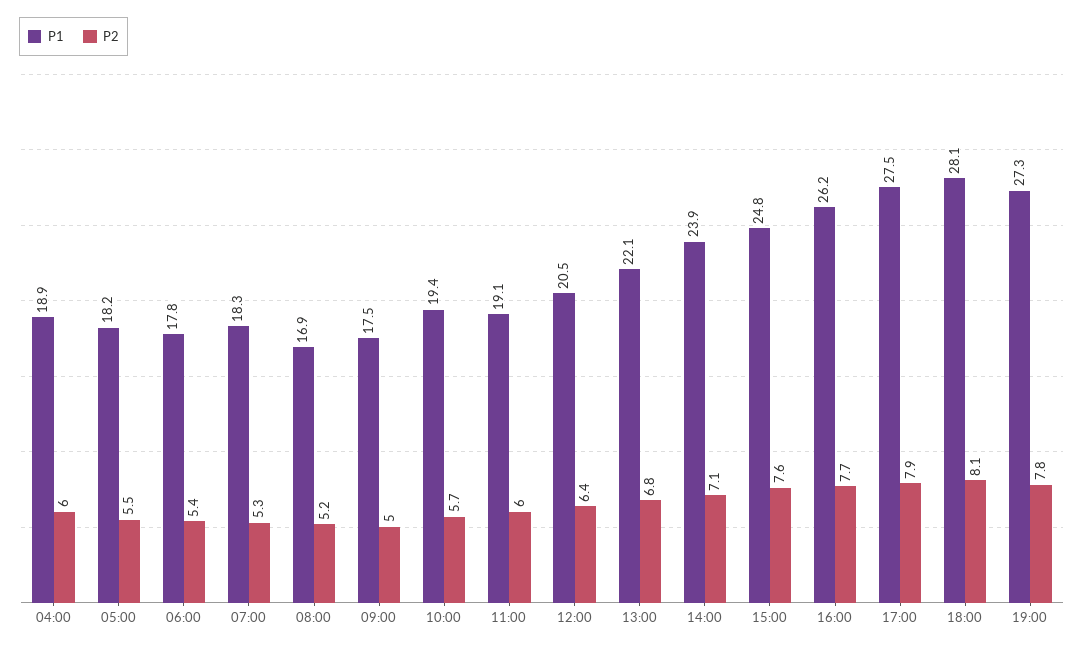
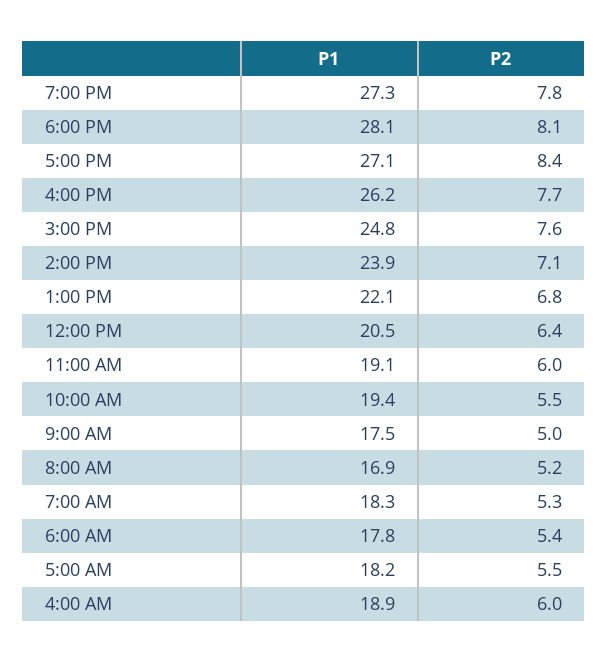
  {
    "P1": {
      "04:00": 18.9,
      "05:00": 18.2,
      "06:00": 17.8,
      "07:00": 18.3,
      "08:00": 16.9,
      "09:00": 17.5,
      "10:00": 19.4,
      "11:00": 19.1,
      "12:00": 20.5,
      "13:00": 22.1,
      "14:00": 23.9,
      "15:00": 24.8,
      "16:00": 26.2,
-     "17:00": 27.5,
+     "17:00": 27.1,
      "18:00": 28.1,
      "19:00": 27.3
    },
    "P2": {
      "04:00": 6,
      "05:00": 5.5,
      "06:00": 5.4,
      "07:00": 5.3,
      "08:00": 5.2,
      "09:00": 5,
-     "10:00": 5.7,
+     "10:00": 5.5,
      "11:00": 6,
      "12:00": 6.4,
      "13:00": 6.8,
      "14:00": 7.1,
      "15:00": 7.6,
      "16:00": 7.7,
-     "17:00": 7.9,
+     "17:00": 8.4,
      "18:00": 8.1,
      "19:00": 7.8
    }
  }

